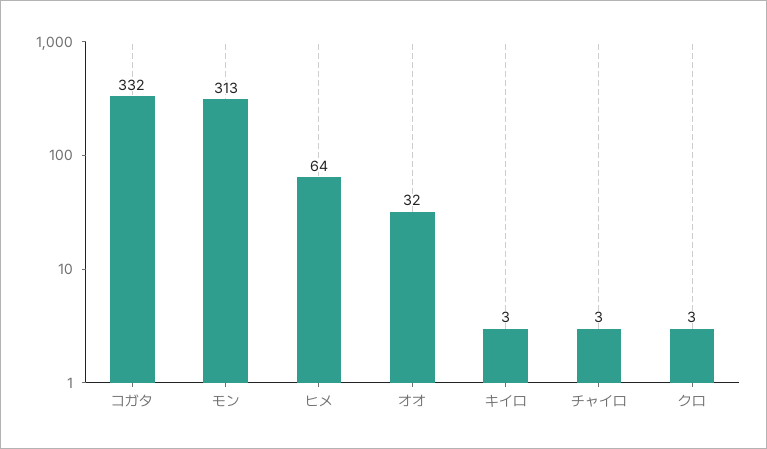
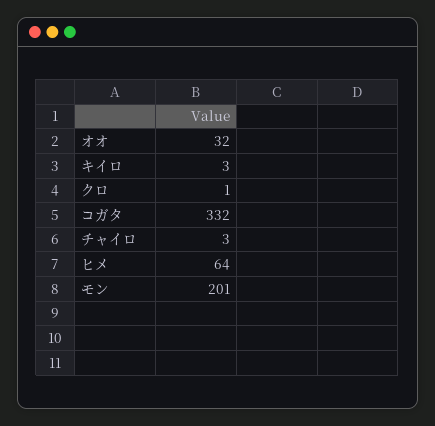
  {
    "コガタ": 332,
-   "モン": 313,
+   "モン": 201,
    "ヒメ": 64,
    "オオ": 32,
    "キイロ": 3,
    "チャイロ": 3,
-   "クロ": 3
+   "クロ": 1
  }

